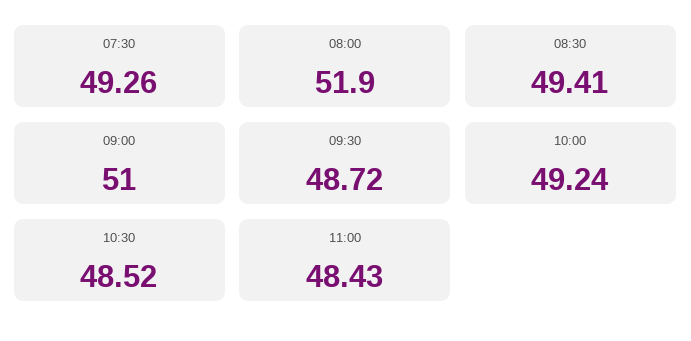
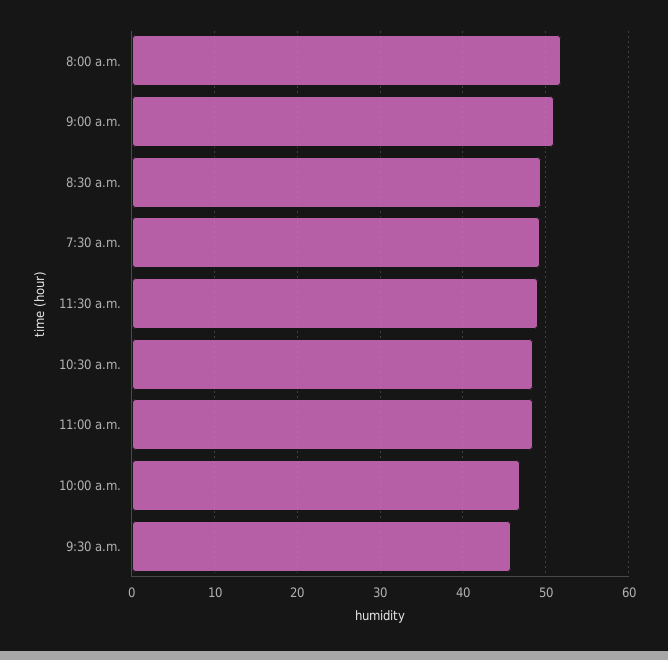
  {
    "07:30": 49.26,
    "08:00": 51.9,
    "08:30": 49.41,
    "09:00": 51,
-   "09:30": 48.72,
+   "09:30": 46,
-   "10:00": 49.24,
+   "10:00": 47,
    "10:30": 48.52,
-   "11:00": 48.43
+   "11:00": 48.43,
+   "11:30 a.m.": 49
  }

